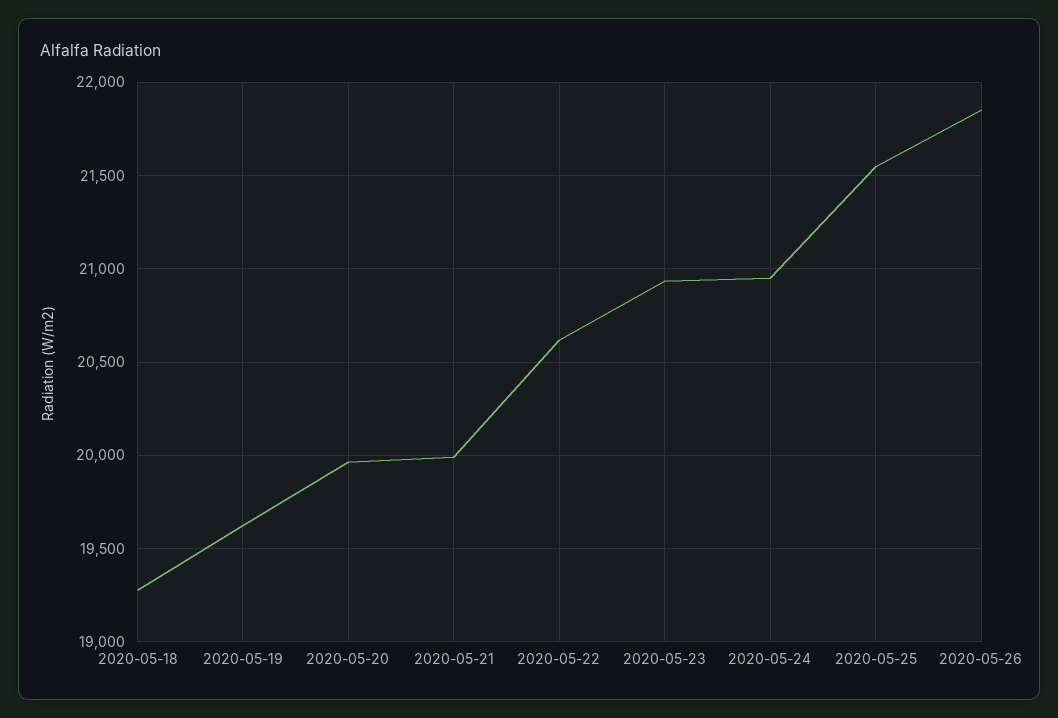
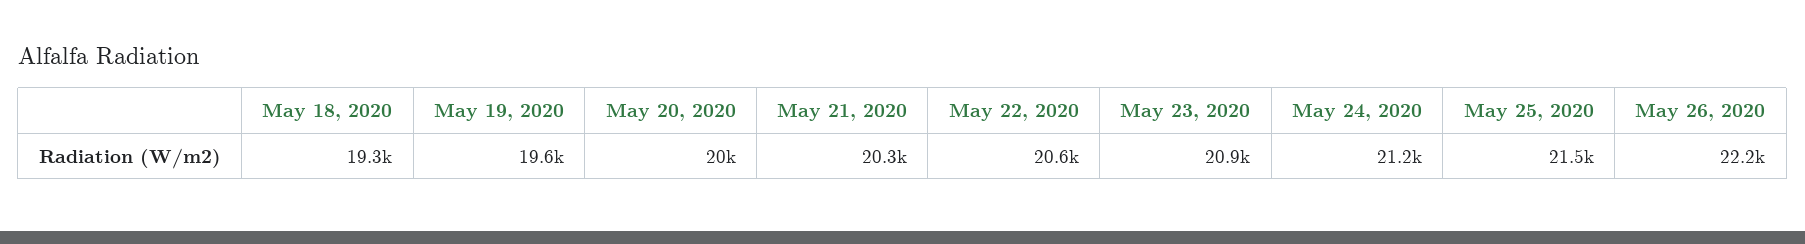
  {
    "2020-05-18": 19300,
    "2020-05-19": 19600,
    "2020-05-20": 20000,
-   "2020-05-21": 20000,
+   "2020-05-21": 20300,
    "2020-05-22": 20600,
    "2020-05-23": 20900,
-   "2020-05-24": 20950,
+   "2020-05-24": 21200,
    "2020-05-25": 21500,
-   "2020-05-26": 21850
+   "2020-05-26": 22200
  }

